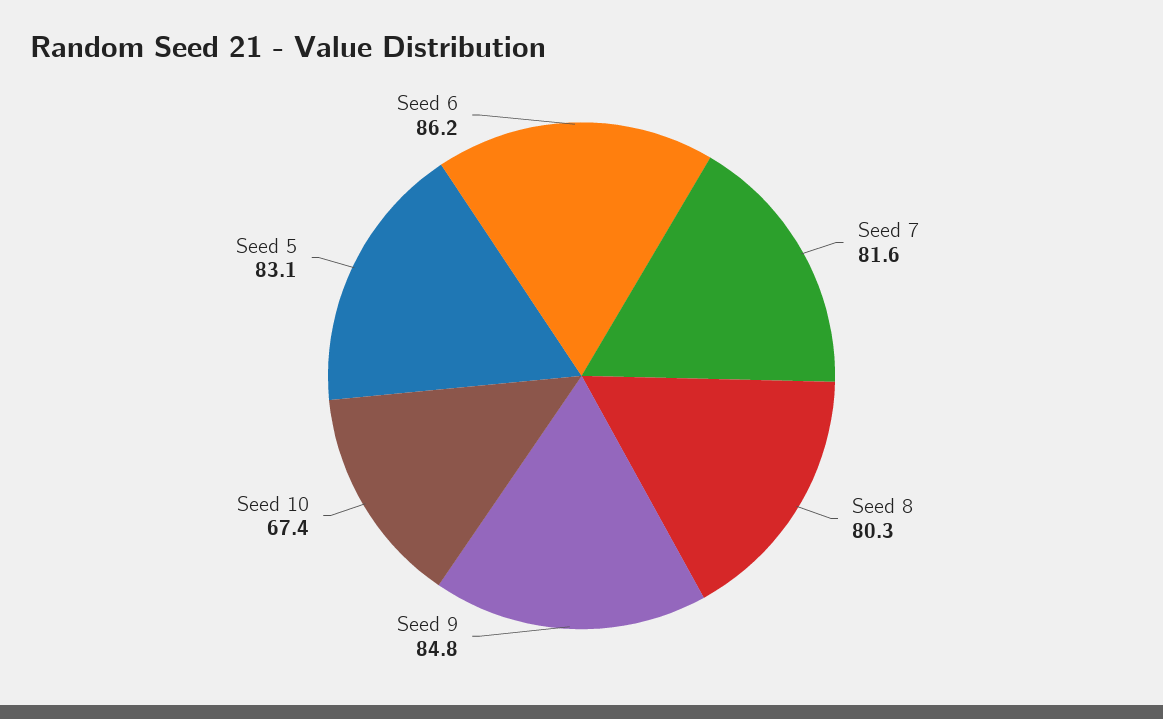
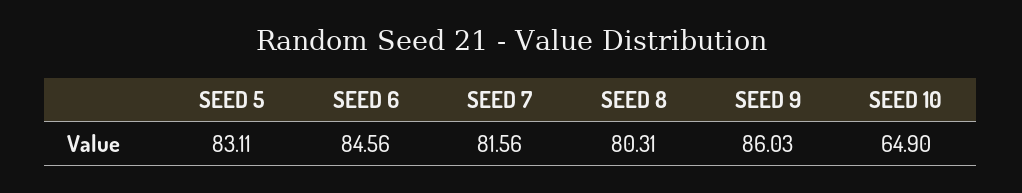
  {
    "Seed 7": 81.56,
    "Seed 8": 80.31,
-   "Seed 9": 84.8,
+   "Seed 9": 86.03,
-   "Seed 10": 67.4,
+   "Seed 10": 64.9,
    "Seed 5": 83.11,
-   "Seed 6": 86.2
+   "Seed 6": 84.56
  }

